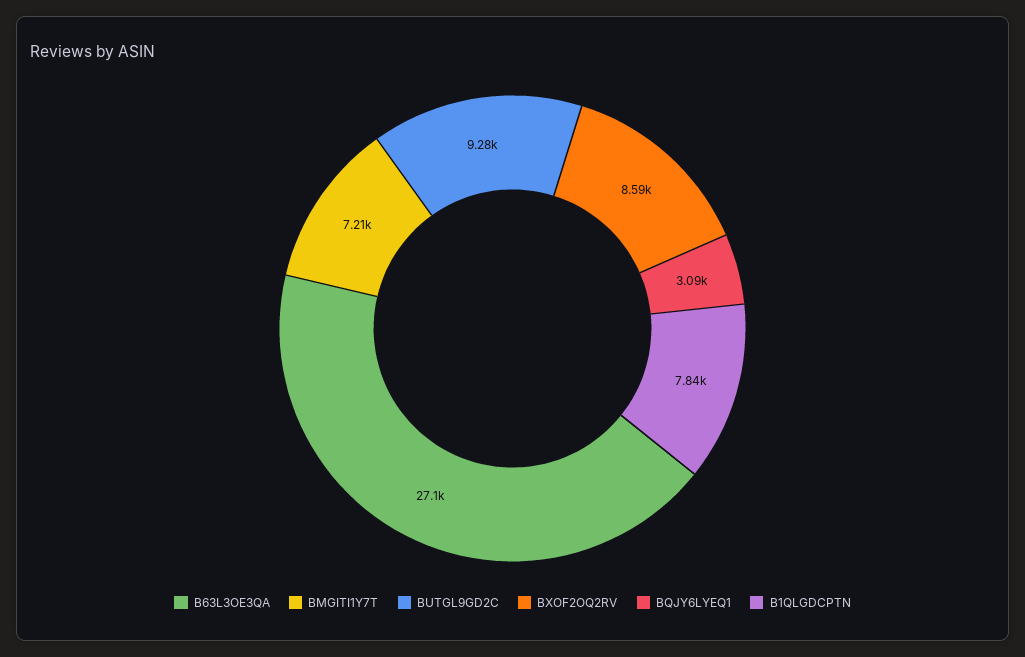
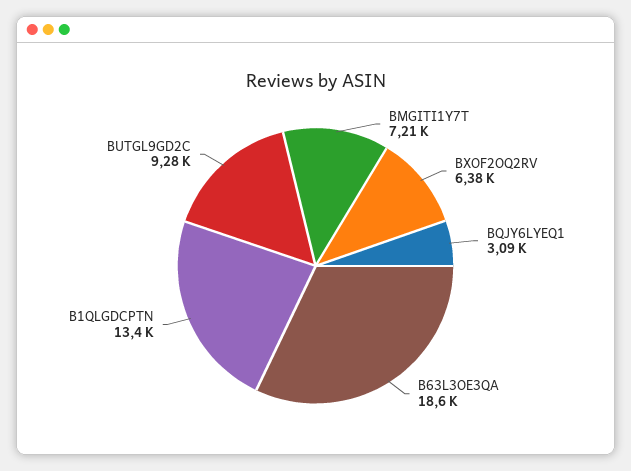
  {
-   "B63L3OE3QA": 27100,
+   "B63L3OE3QA": 18600,
    "BMGITI1Y7T": 7210,
    "BUTGL9GD2C": 9280,
-   "BXOF2OQ2RV": 8590,
+   "BXOF2OQ2RV": 6380,
    "BQJY6LYEQ1": 3090,
-   "B1QLGDCPTN": 7840
+   "B1QLGDCPTN": 13400
  }

